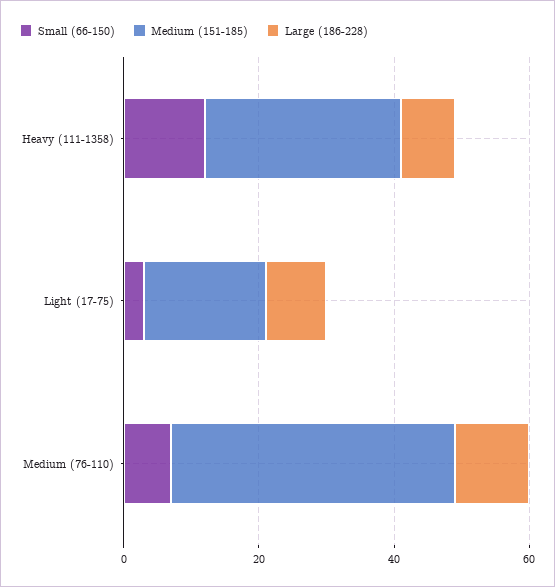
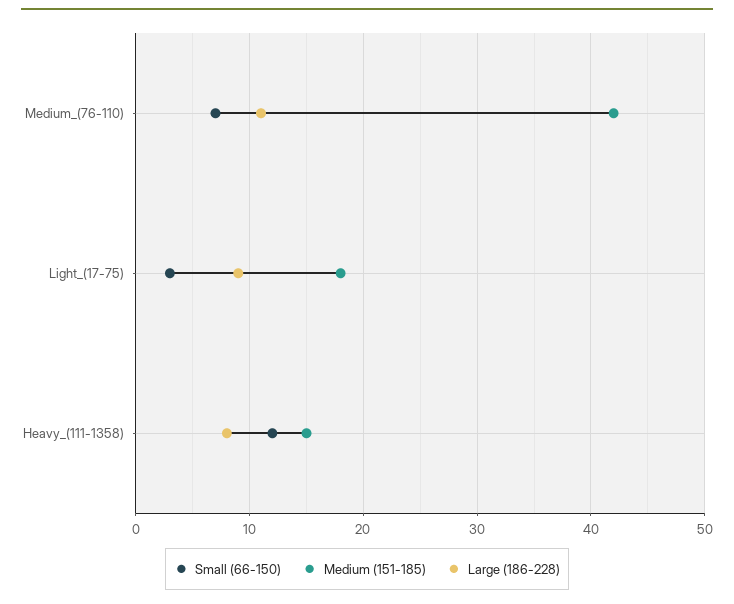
  {
    "Small (66-150)": {
      "Heavy (111-1358)": 12,
      "Light (17-75)": 3,
      "Medium (76-110)": 7
    },
    "Medium (151-185)": {
-     "Heavy (111-1358)": 30,
+     "Heavy (111-1358)": 15,
      "Light (17-75)": 18,
      "Medium (76-110)": 42
    },
    "Large (186-228)": {
      "Heavy (111-1358)": 8,
      "Light (17-75)": 9,
      "Medium (76-110)": 11
    }
  }

